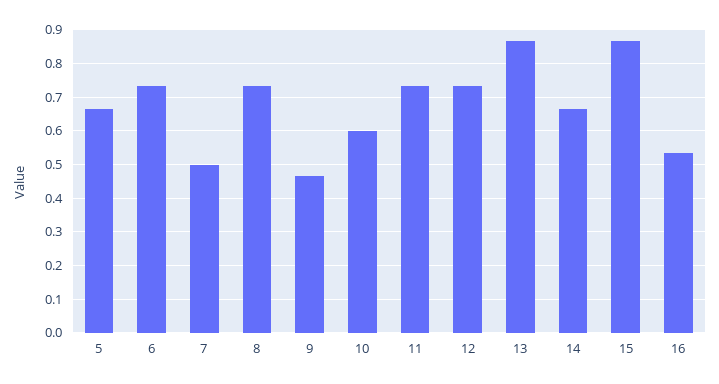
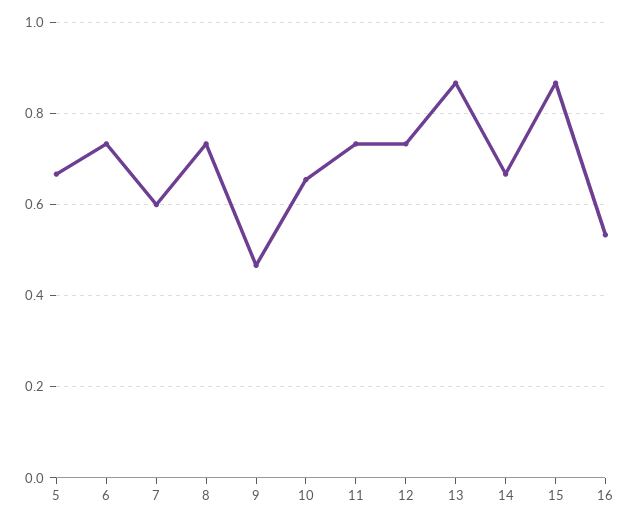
  {
    "5": 0.66,
    "6": 0.74,
-   "7": 0.5,
+   "7": 0.6,
    "8": 0.74,
    "9": 0.46,
-   "10": 0.6,
+   "10": 0.66,
    "11": 0.74,
    "12": 0.74,
    "13": 0.86,
    "14": 0.66,
    "15": 0.86,
    "16": 0.54
  }

